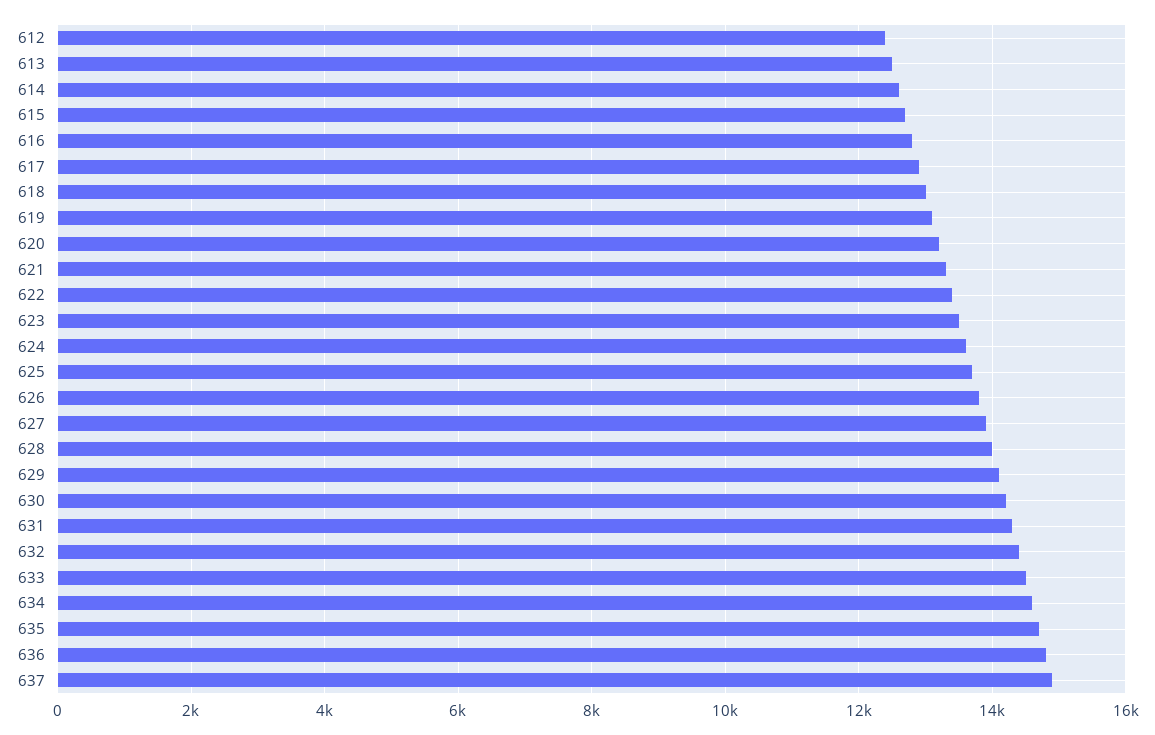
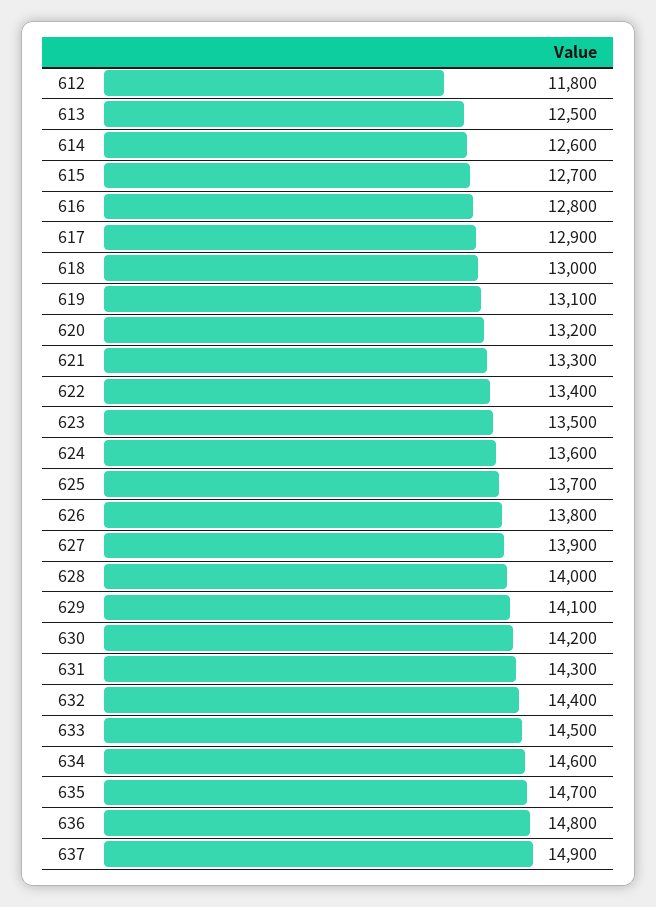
  {
-   "612": 12400,
+   "612": 11800,
    "613": 12500,
    "614": 12600,
    "615": 12700,
    "616": 12800,
    "617": 12900,
    "618": 13000,
    "619": 13100,
    "620": 13200,
    "621": 13300,
    "622": 13400,
    "623": 13500,
    "624": 13600,
    "625": 13700,
    "626": 13800,
    "627": 13900,
    "628": 14000,
    "629": 14100,
    "630": 14200,
    "631": 14300,
    "632": 14400,
    "633": 14500,
    "634": 14600,
    "635": 14700,
    "636": 14800,
    "637": 14900
  }

